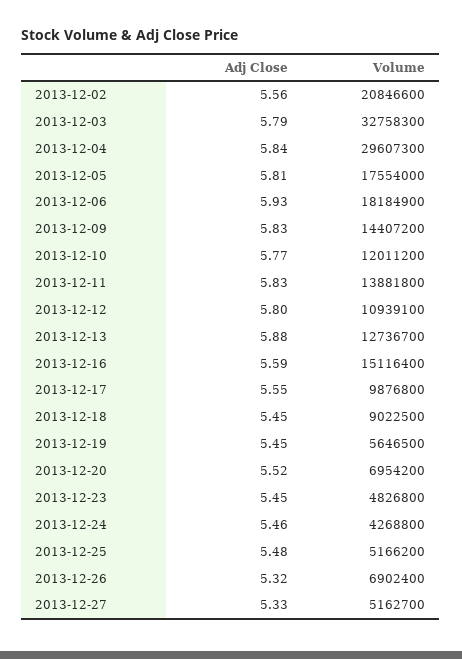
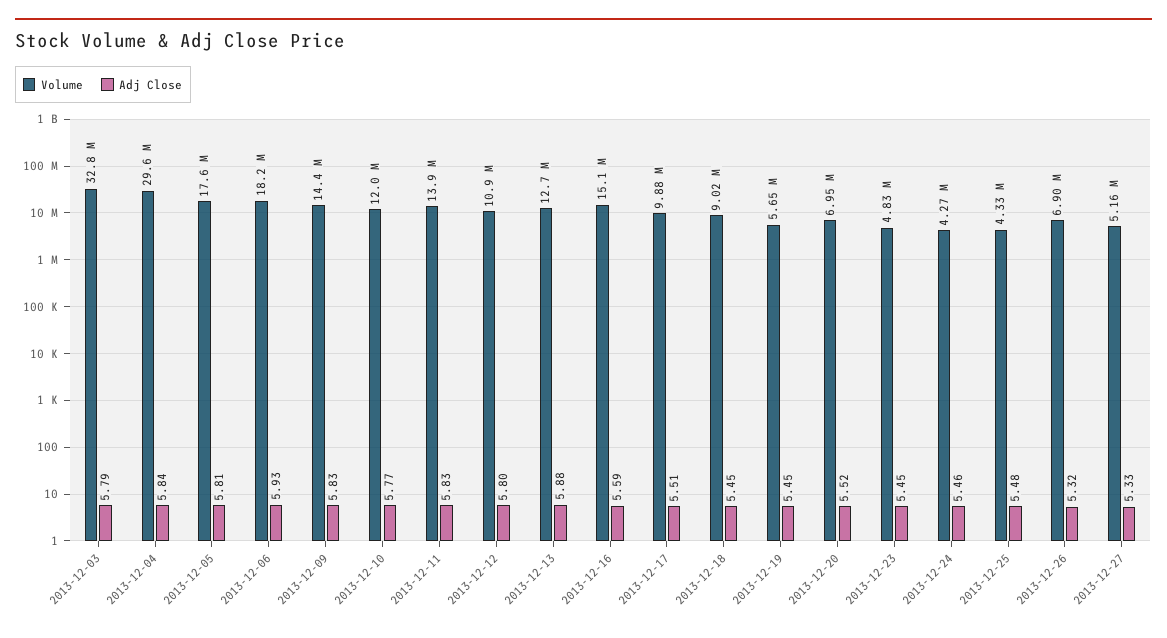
  {
    "Adj Close": {
-     "2013-12-02": 5.56,
      "2013-12-03": 5.79,
      "2013-12-04": 5.84,
      "2013-12-05": 5.81,
      "2013-12-06": 5.93,
      "2013-12-09": 5.83,
      "2013-12-10": 5.77,
      "2013-12-11": 5.83,
      "2013-12-12": 5.8,
      "2013-12-13": 5.88,
      "2013-12-16": 5.59,
-     "2013-12-17": 5.55,
+     "2013-12-17": 5.51,
      "2013-12-18": 5.45,
      "2013-12-19": 5.45,
      "2013-12-20": 5.52,
      "2013-12-23": 5.45,
      "2013-12-24": 5.46,
      "2013-12-25": 5.48,
      "2013-12-26": 5.32,
      "2013-12-27": 5.33
    },
    "Volume": {
-     "2013-12-02": 20846600,
      "2013-12-03": 32758300,
      "2013-12-04": 29607300,
      "2013-12-05": 17554000,
      "2013-12-06": 18184900,
      "2013-12-09": 14407200,
      "2013-12-10": 12011200,
      "2013-12-11": 13881800,
      "2013-12-12": 10939100,
      "2013-12-13": 12736700,
      "2013-12-16": 15116400,
      "2013-12-17": 9876800,
      "2013-12-18": 9022500,
      "2013-12-19": 5646500,
      "2013-12-20": 6954200,
      "2013-12-23": 4826800,
      "2013-12-24": 4268800,
-     "2013-12-25": 5166200,
+     "2013-12-25": 4330000,
      "2013-12-26": 6902400,
      "2013-12-27": 5162700
    }
  }

